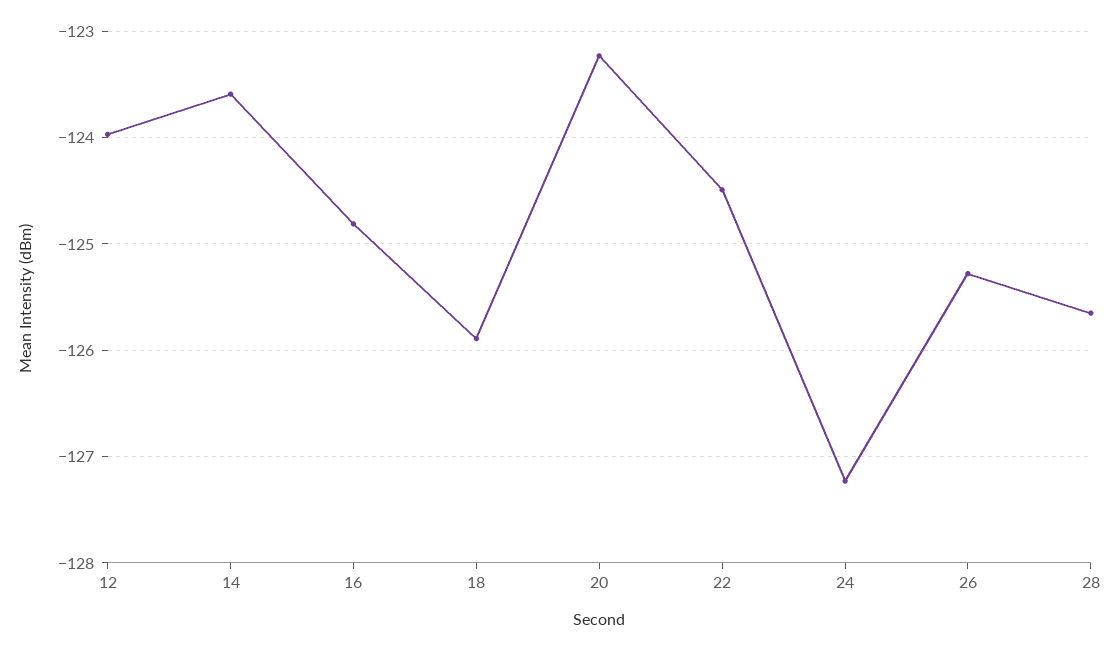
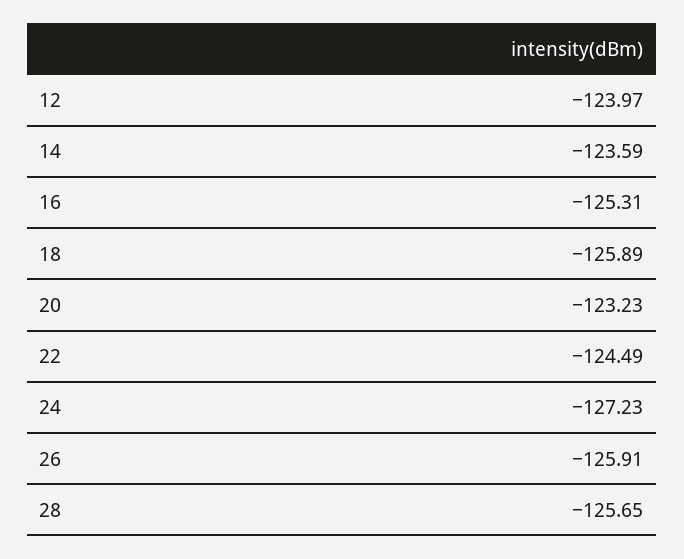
  {
    "12": -123.97,
    "14": -123.59,
-   "16": -124.8,
+   "16": -125.31,
    "18": -125.89,
    "20": -123.23,
    "22": -124.49,
    "24": -127.23,
-   "26": -125.3,
+   "26": -125.91,
    "28": -125.65
  }

